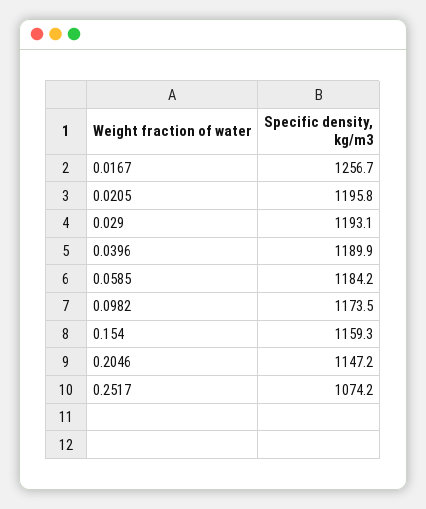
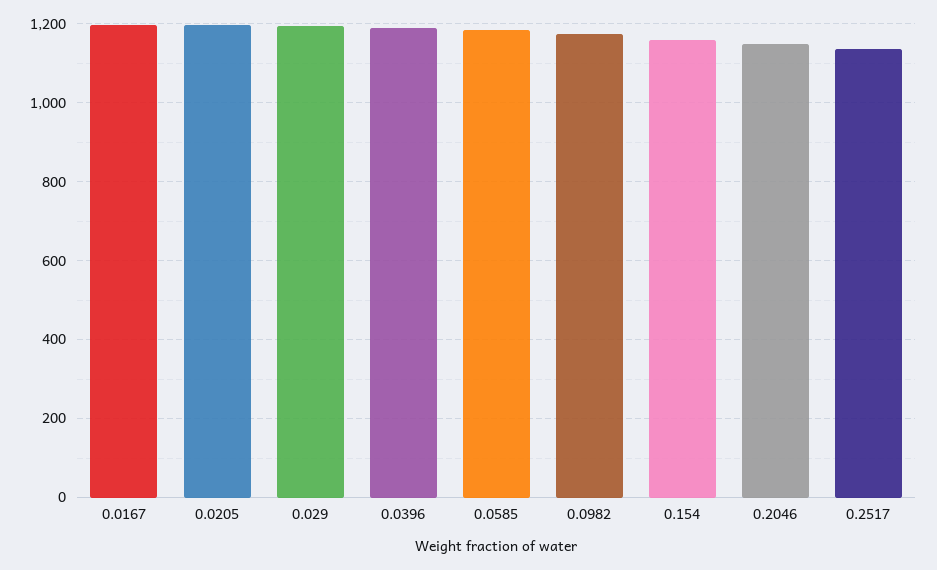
  {
-   "0.0167": 1256.7,
+   "0.0167": 1200,
    "0.0205": 1195.8,
    "0.029": 1193.1,
    "0.0396": 1189.9,
    "0.0585": 1184.2,
    "0.0982": 1173.5,
    "0.154": 1159.3,
    "0.2046": 1147.2,
-   "0.2517": 1074.2
+   "0.2517": 1140
  }

